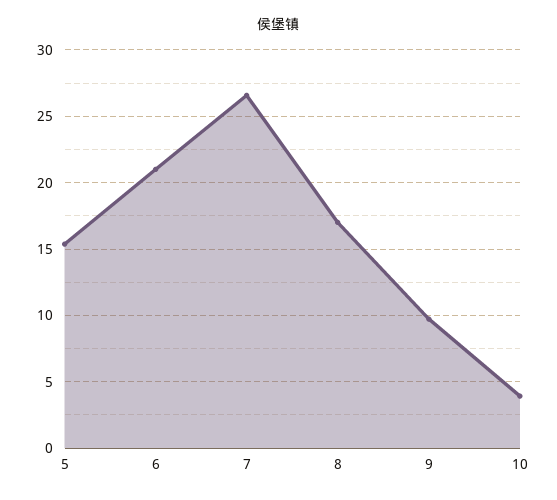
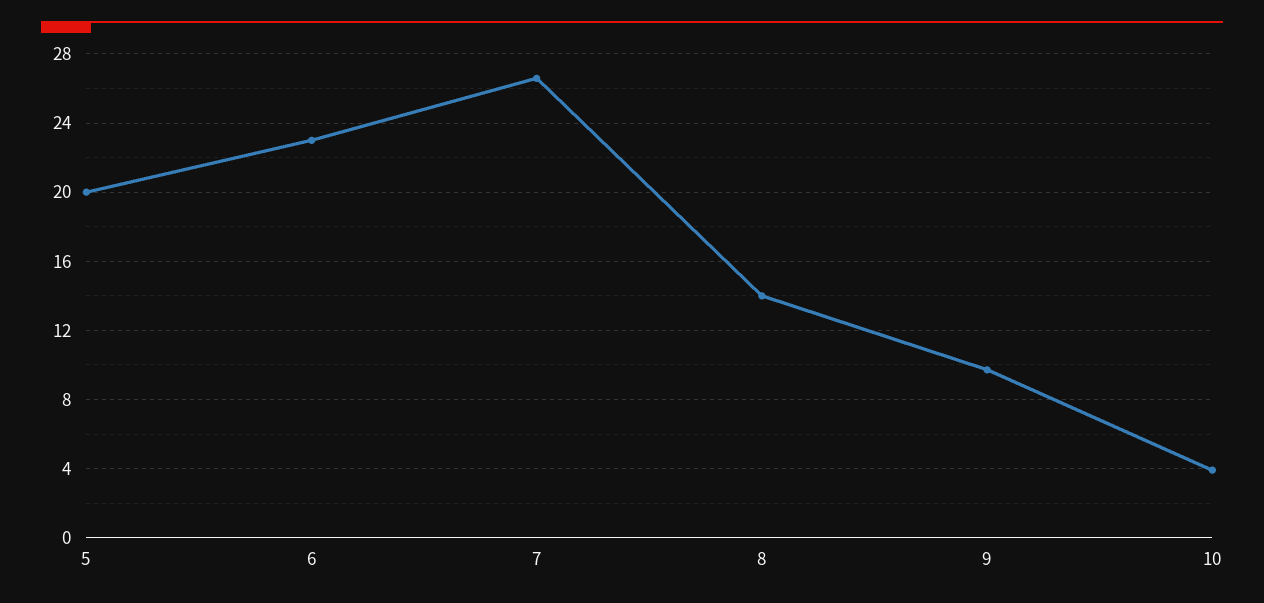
  {
-   "5": 15.5,
+   "5": 20,
-   "6": 21,
+   "6": 23,
    "7": 26.5,
-   "8": 17,
+   "8": 14,
    "9": 9.5,
    "10": 4
  }

